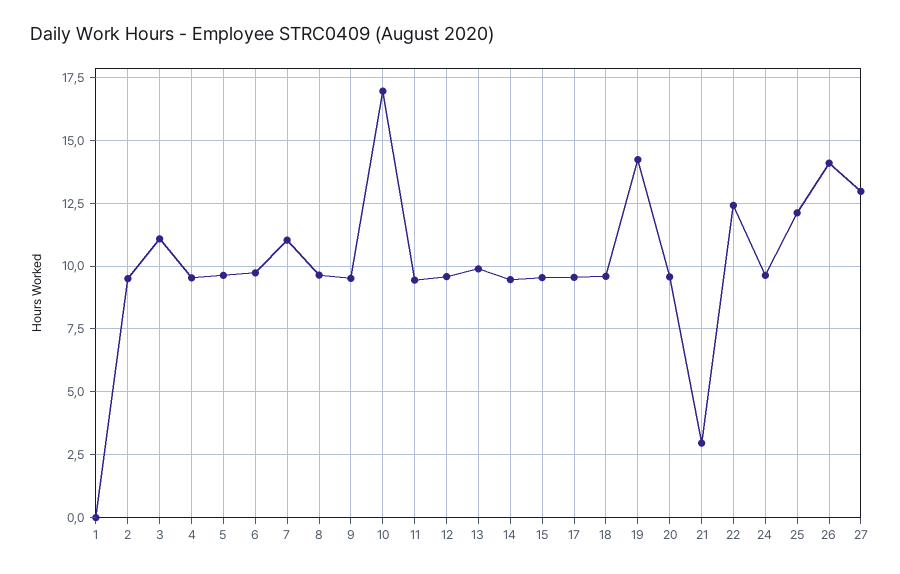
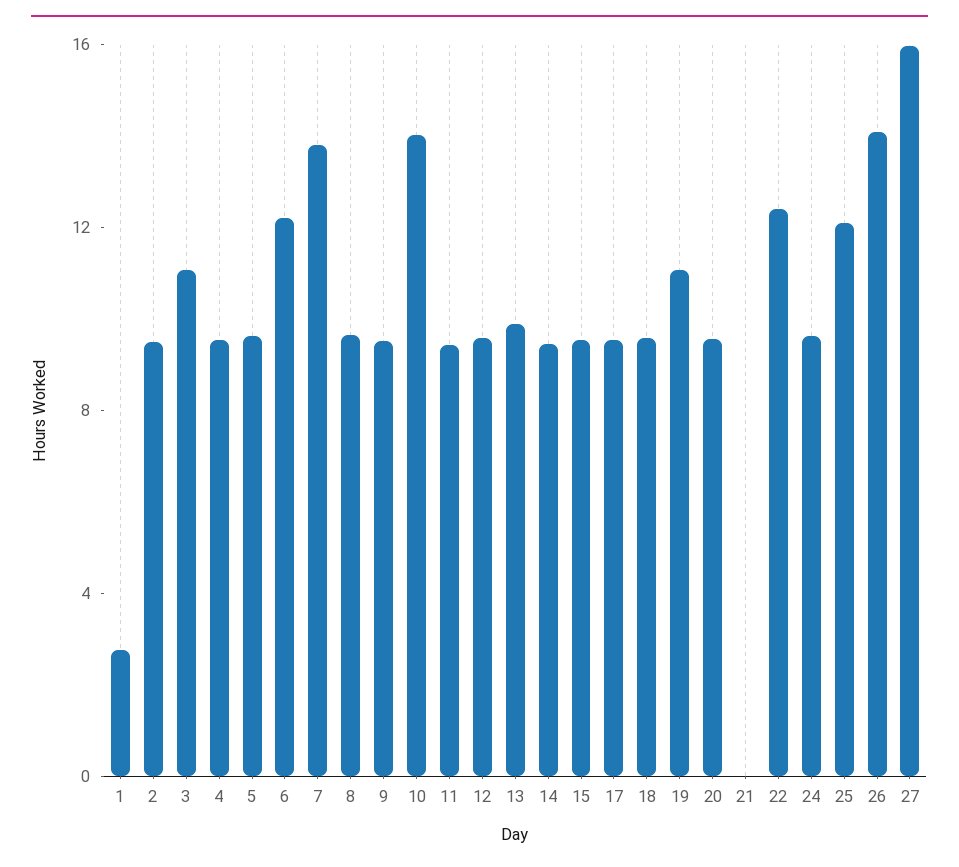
  {
-   "1": 0,
+   "1": 3,
    "2": 9.5,
    "3": 11,
    "4": 9.5,
    "5": 9.75,
-   "6": 9.75,
+   "6": 12,
-   "7": 11,
+   "7": 14,
    "8": 9.75,
    "9": 9.5,
-   "10": 17,
+   "10": 14,
    "11": 9.5,
    "12": 9.5,
    "13": 10,
    "14": 9.5,
    "15": 9.5,
    "17": 9.5,
    "18": 9.5,
-   "19": 14.25,
+   "19": 11,
    "20": 9.5,
-   "21": 3,
+   "21": 0,
    "22": 12.5,
    "24": 9.75,
    "25": 12,
    "26": 14,
-   "27": 13
+   "27": 16
  }

